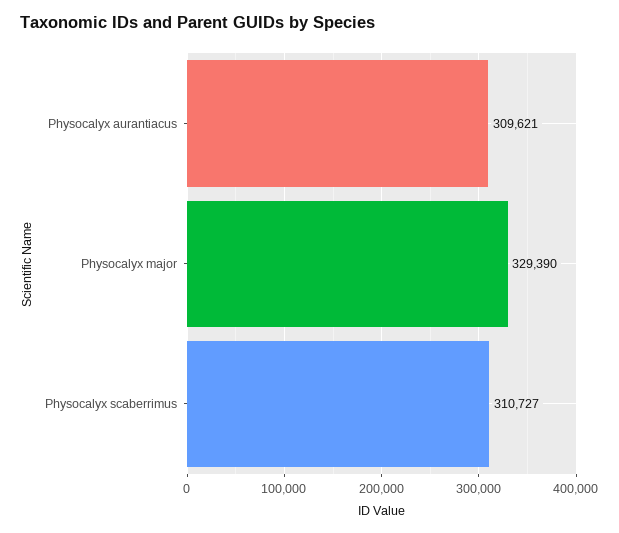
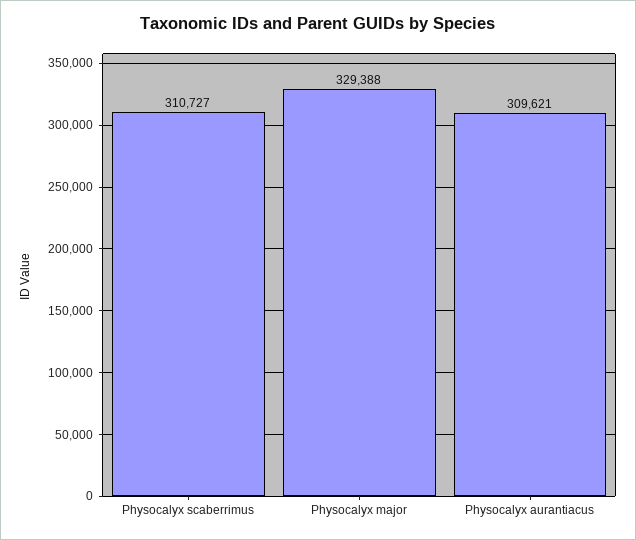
  {
    "Physocalyx aurantiacus": 309621,
-   "Physocalyx major": 329390,
+   "Physocalyx major": 329388,
    "Physocalyx scaberrimus": 310727
  }

